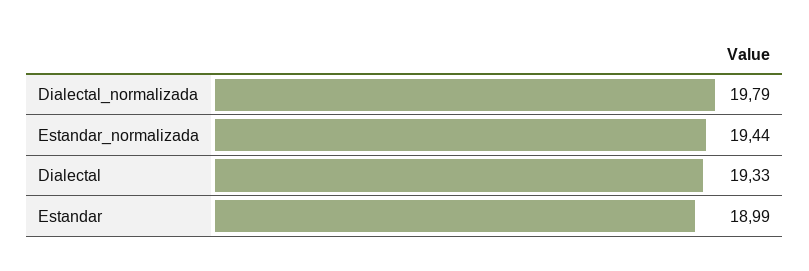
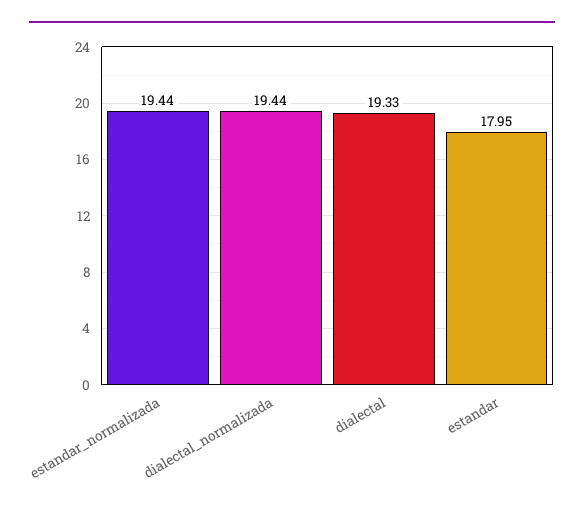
  {
-   "Dialectal_normalizada": 19.79,
+   "Dialectal_normalizada": 19.44,
    "Estandar_normalizada": 19.44,
    "Dialectal": 19.33,
-   "Estandar": 18.99
+   "Estandar": 17.95
  }

